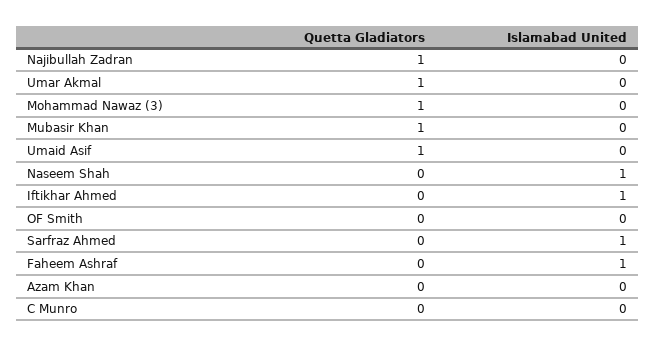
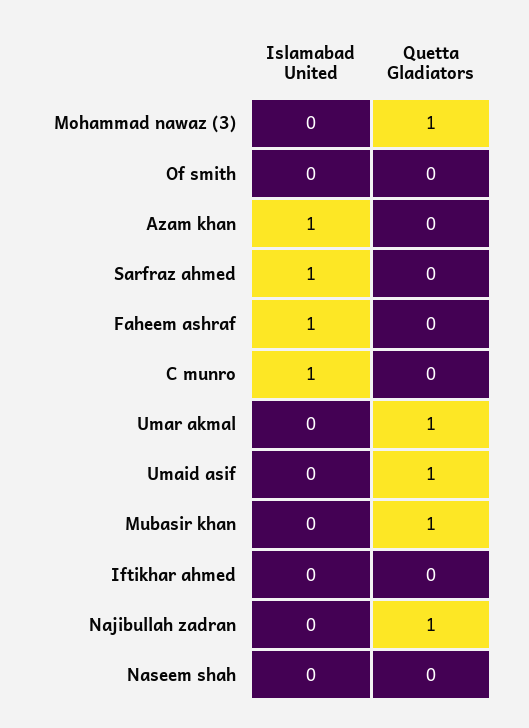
  {
    "Quetta Gladiators": {
      "Najibullah Zadran": 1,
      "Umar Akmal": 1,
      "Mohammad Nawaz (3)": 1,
      "Mubasir Khan": 1,
      "Umaid Asif": 1,
      "Naseem Shah": 0,
      "Iftikhar Ahmed": 0,
      "OF Smith": 0,
      "Sarfraz Ahmed": 0,
      "Faheem Ashraf": 0,
      "Azam Khan": 0,
      "C Munro": 0
    },
    "Islamabad United": {
      "Najibullah Zadran": 0,
      "Umar Akmal": 0,
      "Mohammad Nawaz (3)": 0,
      "Mubasir Khan": 0,
      "Umaid Asif": 0,
-     "Naseem Shah": 1,
+     "Naseem Shah": 0,
-     "Iftikhar Ahmed": 1,
+     "Iftikhar Ahmed": 0,
      "OF Smith": 0,
      "Sarfraz Ahmed": 1,
      "Faheem Ashraf": 1,
-     "Azam Khan": 0,
+     "Azam Khan": 1,
-     "C Munro": 0
+     "C Munro": 1
    }
  }

